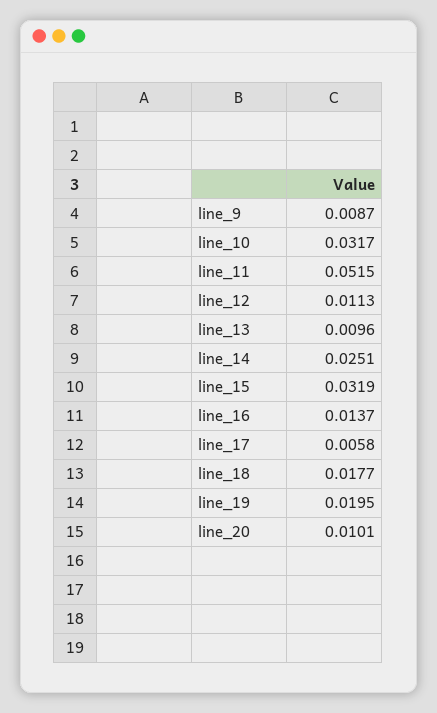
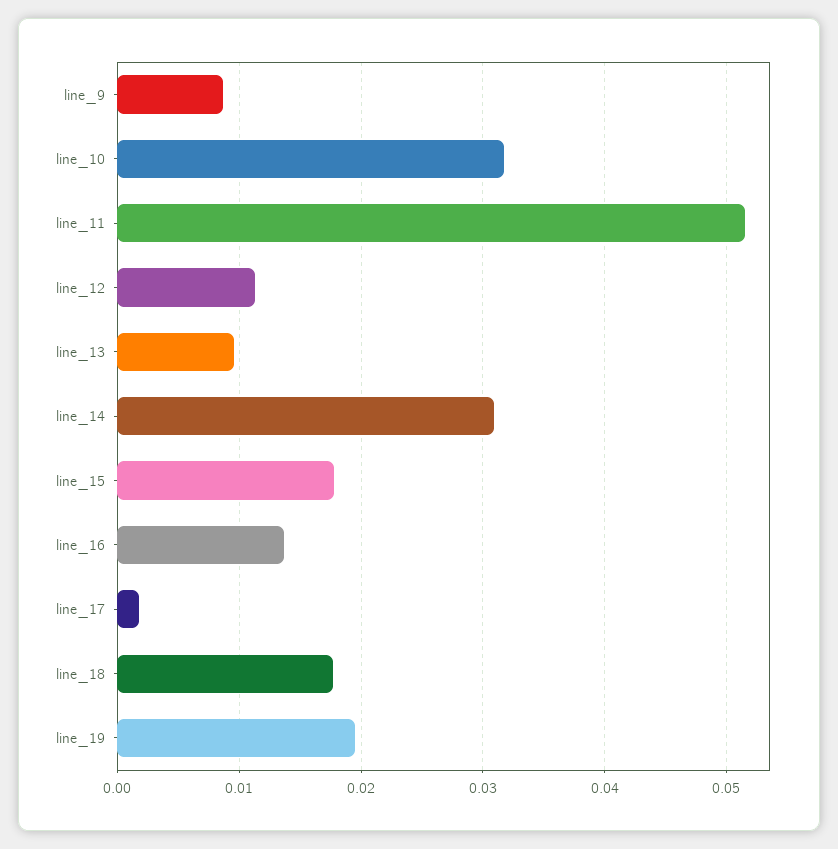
  {
    "line_9": 0.0087,
    "line_10": 0.0317,
    "line_11": 0.0515,
    "line_12": 0.0113,
    "line_13": 0.0096,
-   "line_14": 0.0251,
+   "line_14": 0.031,
-   "line_15": 0.0319,
+   "line_15": 0.018,
    "line_16": 0.0137,
-   "line_17": 0.0058,
+   "line_17": 0.002,
    "line_18": 0.0177,
-   "line_19": 0.0195,
+   "line_19": 0.0195
-   "line_20": 0.0101
  }

